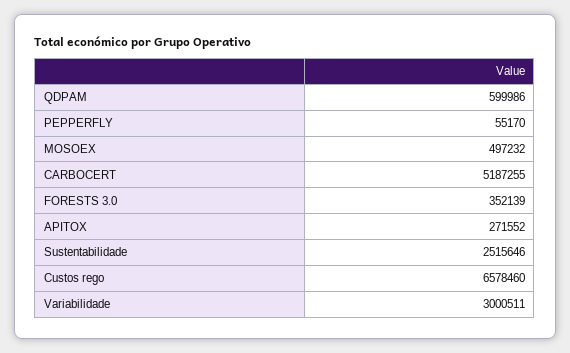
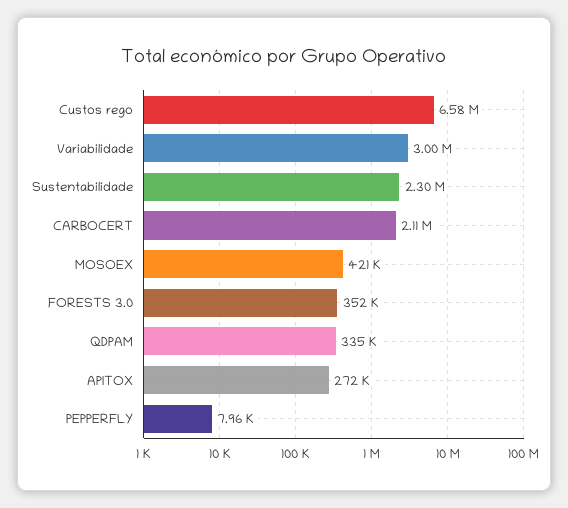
  {
-   "QDPAM": 599986,
+   "QDPAM": 335000,
-   "PEPPERFLY": 55170,
+   "PEPPERFLY": 7960,
-   "MOSOEX": 497232,
+   "MOSOEX": 421000,
-   "CARBOCERT": 5187255,
+   "CARBOCERT": 2110000,
    "FORESTS 3.0": 352139,
    "APITOX": 271552,
-   "Sustentabilidade": 2515646,
+   "Sustentabilidade": 2300000,
    "Custos rego": 6578460,
    "Variabilidade": 3000511
  }

